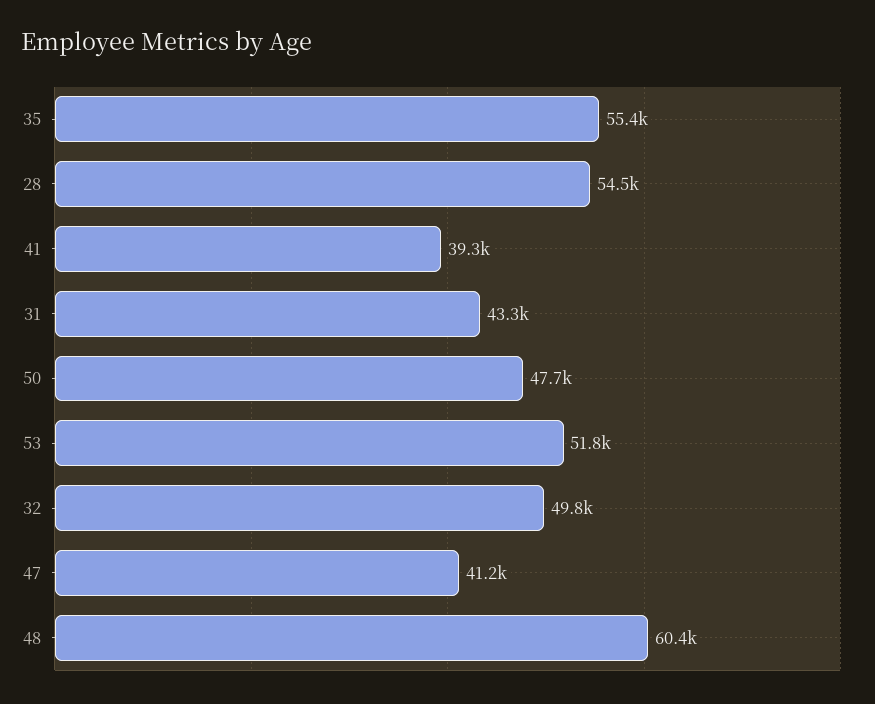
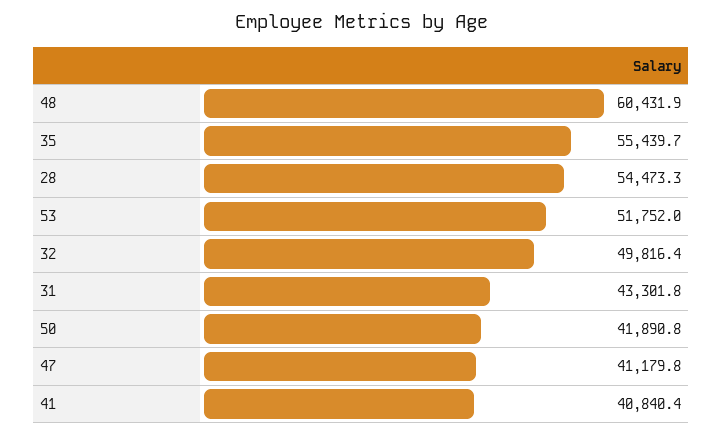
  {
    "35": 55439.7,
    "28": 54473.3,
-   "41": 39300,
+   "41": 40840.4,
    "31": 43301.8,
-   "50": 47700,
+   "50": 41890.8,
    "53": 51752,
    "32": 49816.4,
    "47": 41179.8,
    "48": 60431.9
  }

